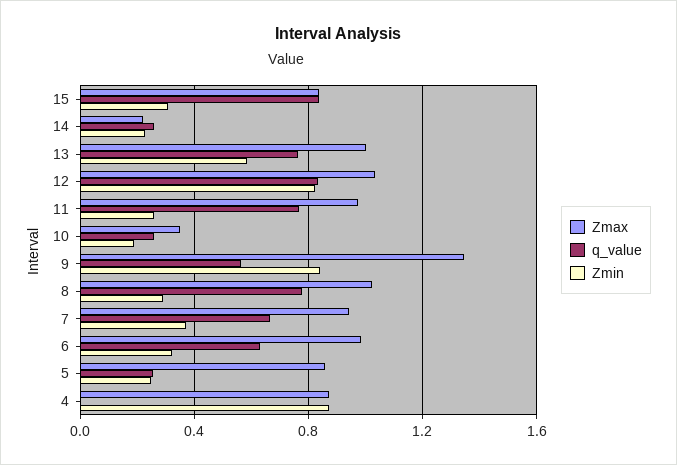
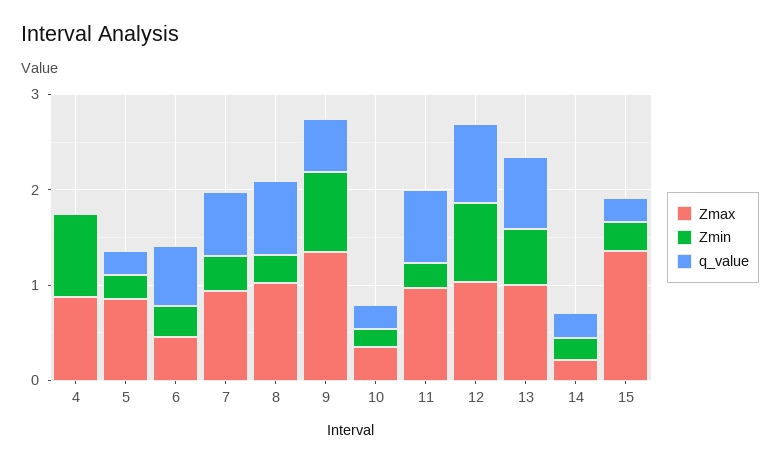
  {
    "Zmax": {
-     "15": 0.85,
+     "15": 1.4,
      "14": 0.2,
      "13": 1,
      "12": 1.05,
      "11": 0.95,
      "10": 0.35,
      "9": 1.35,
      "8": 1,
      "7": 0.95,
-     "6": 1,
+     "6": 0.4,
      "5": 0.85,
      "4": 0.85
    },
    "q_value": {
-     "15": 0.85,
+     "15": 0.2,
      "14": 0.25,
      "13": 0.75,
      "12": 0.85,
      "11": 0.75,
      "10": 0.25,
      "9": 0.55,
      "8": 0.8,
      "7": 0.65,
      "6": 0.65,
      "5": 0.25,
      "4": 0
    },
    "Zmin": {
      "15": 0.3,
      "14": 0.25,
      "13": 0.6,
      "12": 0.8,
      "11": 0.25,
      "10": 0.2,
      "9": 0.85,
      "8": 0.3,
      "7": 0.35,
      "6": 0.3,
      "5": 0.25,
      "4": 0.85
    }
  }

